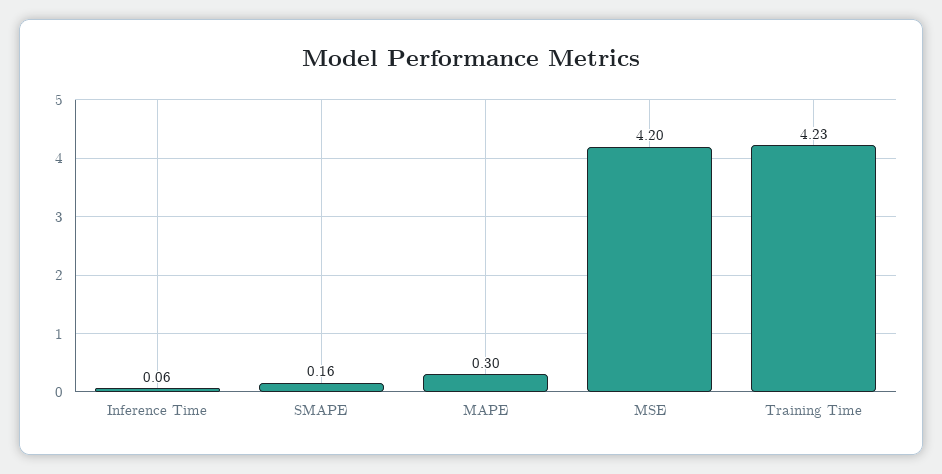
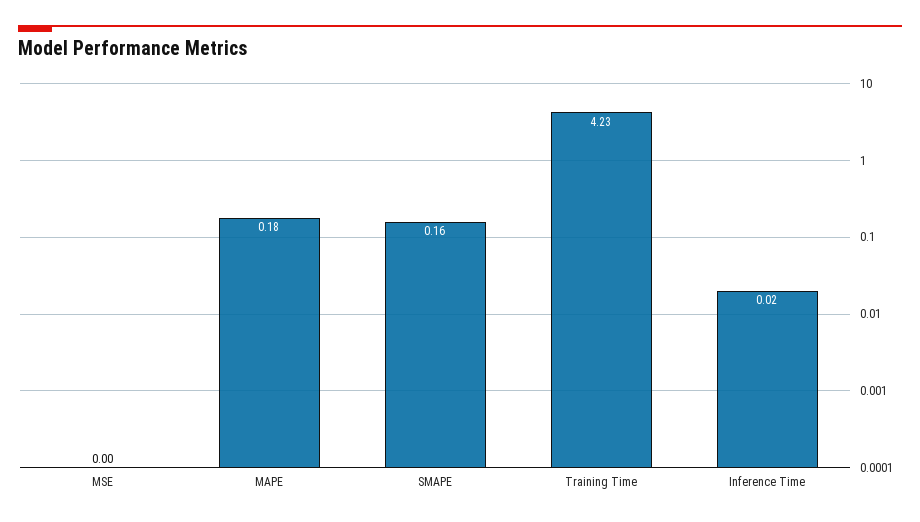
  {
-   "Inference Time": 0.06,
+   "Inference Time": 0.02,
    "SMAPE": 0.16,
-   "MAPE": 0.3,
+   "MAPE": 0.18,
-   "MSE": 4.2,
+   "MSE": 0,
    "Training Time": 4.23
  }

